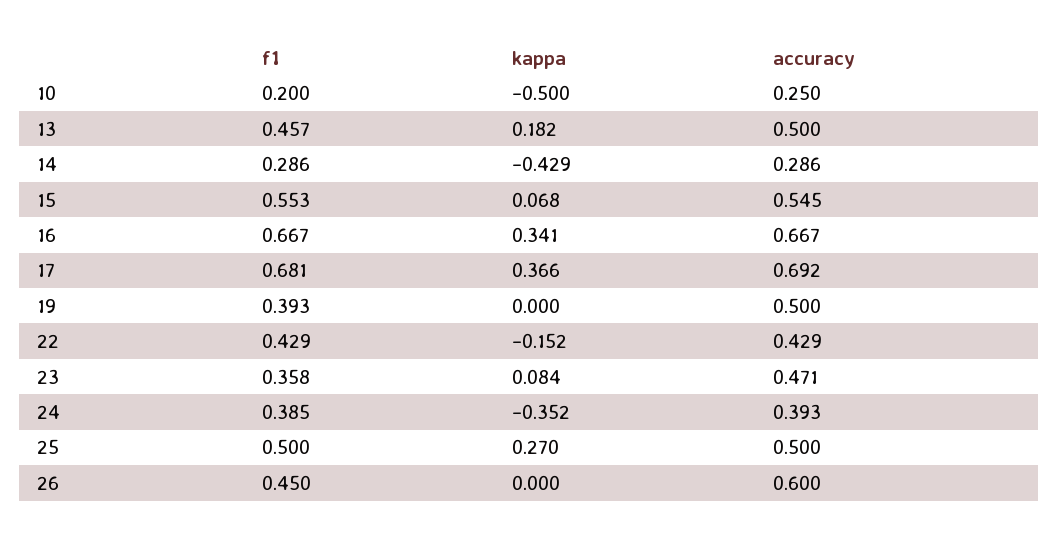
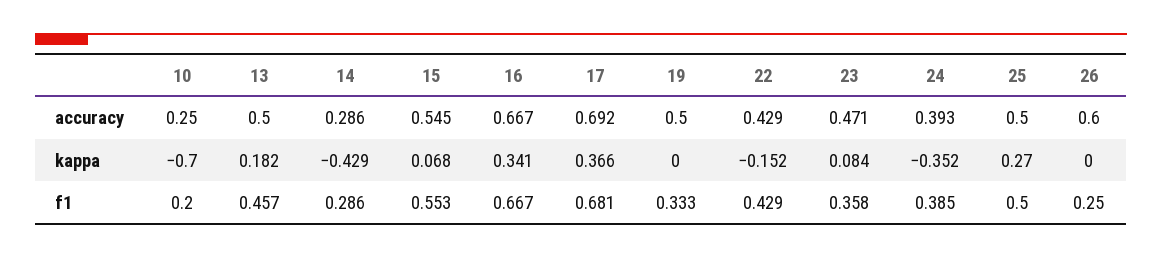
  {
    "f1": {
      "10": 0.2,
      "13": 0.457,
      "14": 0.286,
      "15": 0.553,
      "16": 0.667,
      "17": 0.681,
-     "19": 0.393,
+     "19": 0.333,
      "22": 0.429,
      "23": 0.358,
      "24": 0.385,
      "25": 0.5,
-     "26": 0.45
+     "26": 0.25
    },
    "kappa": {
-     "10": -0.5,
+     "10": -0.7,
      "13": 0.182,
      "14": -0.429,
      "15": 0.068,
      "16": 0.341,
      "17": 0.366,
      "19": 0,
      "22": -0.152,
      "23": 0.084,
      "24": -0.352,
      "25": 0.27,
      "26": 0
    },
    "accuracy": {
      "10": 0.25,
      "13": 0.5,
      "14": 0.286,
      "15": 0.545,
      "16": 0.667,
      "17": 0.692,
      "19": 0.5,
      "22": 0.429,
      "23": 0.471,
      "24": 0.393,
      "25": 0.5,
      "26": 0.6
    }
  }

